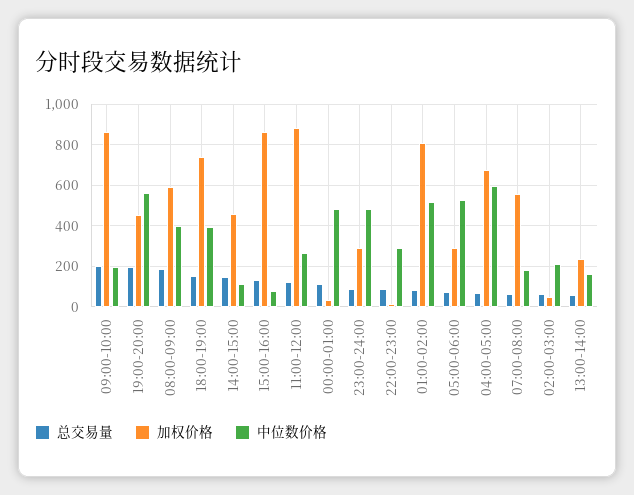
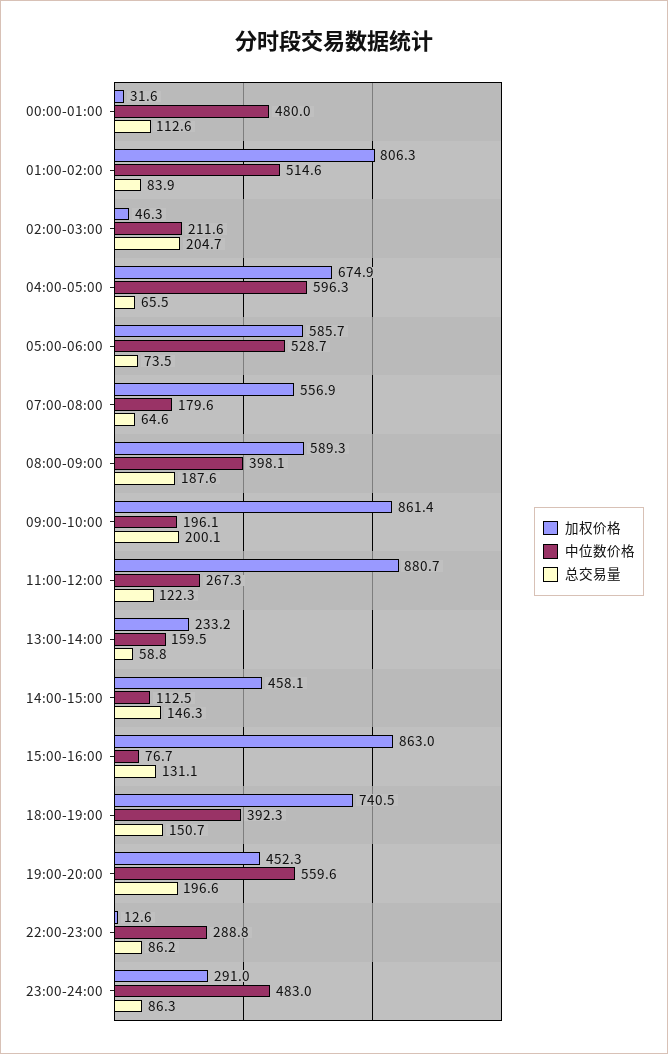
  {
    "总交易量": {
      "09:00-10:00": 200.1,
      "19:00-20:00": 196.6,
      "08:00-09:00": 187.6,
      "18:00-19:00": 150.7,
      "14:00-15:00": 146.3,
      "15:00-16:00": 131.1,
      "11:00-12:00": 122.3,
      "00:00-01:00": 112.6,
      "23:00-24:00": 86.3,
      "22:00-23:00": 86.2,
      "01:00-02:00": 83.9,
      "05:00-06:00": 73.5,
      "04:00-05:00": 65.5,
      "07:00-08:00": 64.6,
-     "02:00-03:00": 50,
+     "02:00-03:00": 204.7,
      "13:00-14:00": 58.8
    },
    "加权价格": {
      "09:00-10:00": 861.4,
      "19:00-20:00": 452.3,
      "08:00-09:00": 589.3,
      "18:00-19:00": 740.5,
      "14:00-15:00": 458.1,
      "15:00-16:00": 863,
      "11:00-12:00": 880.7,
      "00:00-01:00": 31.6,
      "23:00-24:00": 291,
      "22:00-23:00": 12.6,
      "01:00-02:00": 806.3,
-     "05:00-06:00": 300,
+     "05:00-06:00": 585.7,
      "04:00-05:00": 674.9,
      "07:00-08:00": 556.9,
      "02:00-03:00": 46.3,
      "13:00-14:00": 233.2
    },
    "中位数价格": {
      "09:00-10:00": 196.1,
      "19:00-20:00": 559.6,
      "08:00-09:00": 398.1,
      "18:00-19:00": 392.3,
      "14:00-15:00": 112.5,
      "15:00-16:00": 76.7,
      "11:00-12:00": 267.3,
      "00:00-01:00": 480,
      "23:00-24:00": 483,
      "22:00-23:00": 288.8,
      "01:00-02:00": 514.6,
      "05:00-06:00": 528.7,
      "04:00-05:00": 596.3,
      "07:00-08:00": 179.6,
      "02:00-03:00": 211.6,
      "13:00-14:00": 159.5
    }
  }

